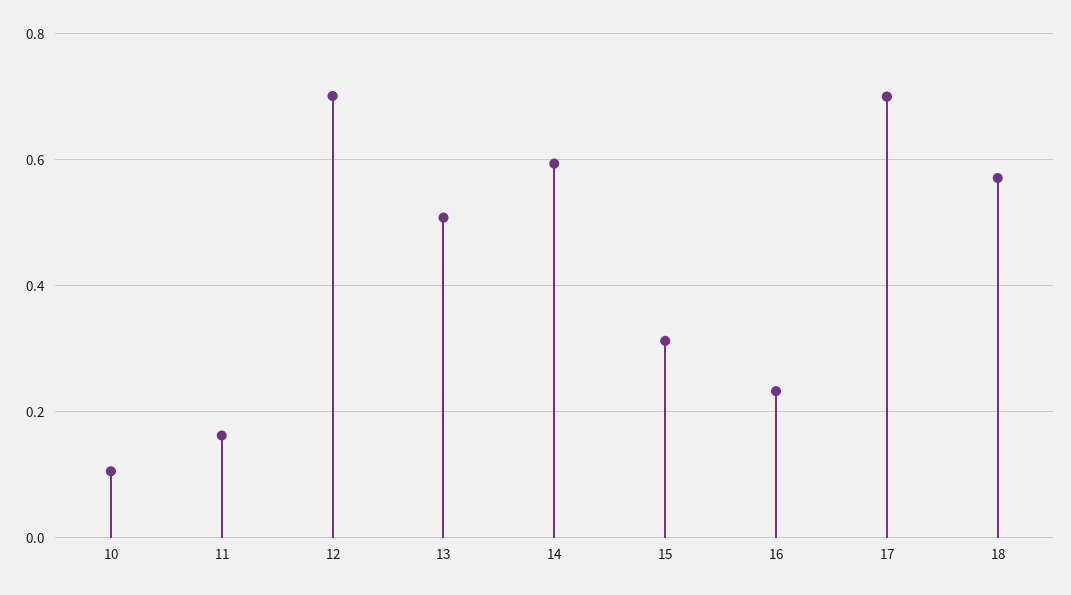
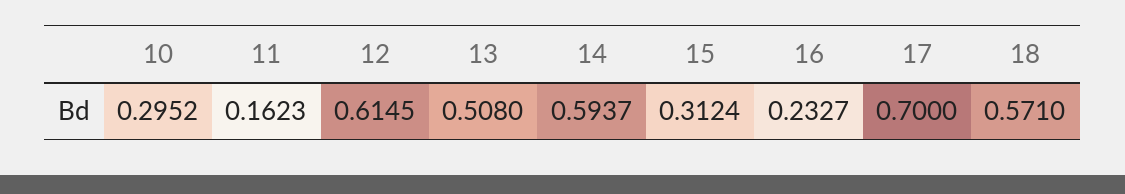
  {
-   "10": 0.1,
+   "10": 0.2952,
    "11": 0.1623,
-   "12": 0.7,
+   "12": 0.6145,
    "13": 0.508,
    "14": 0.5937,
    "15": 0.3124,
    "16": 0.2327,
    "17": 0.7,
    "18": 0.571
  }

